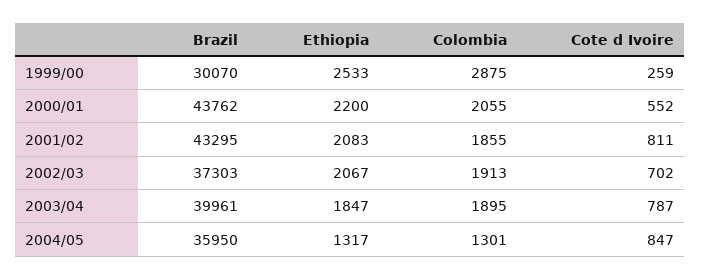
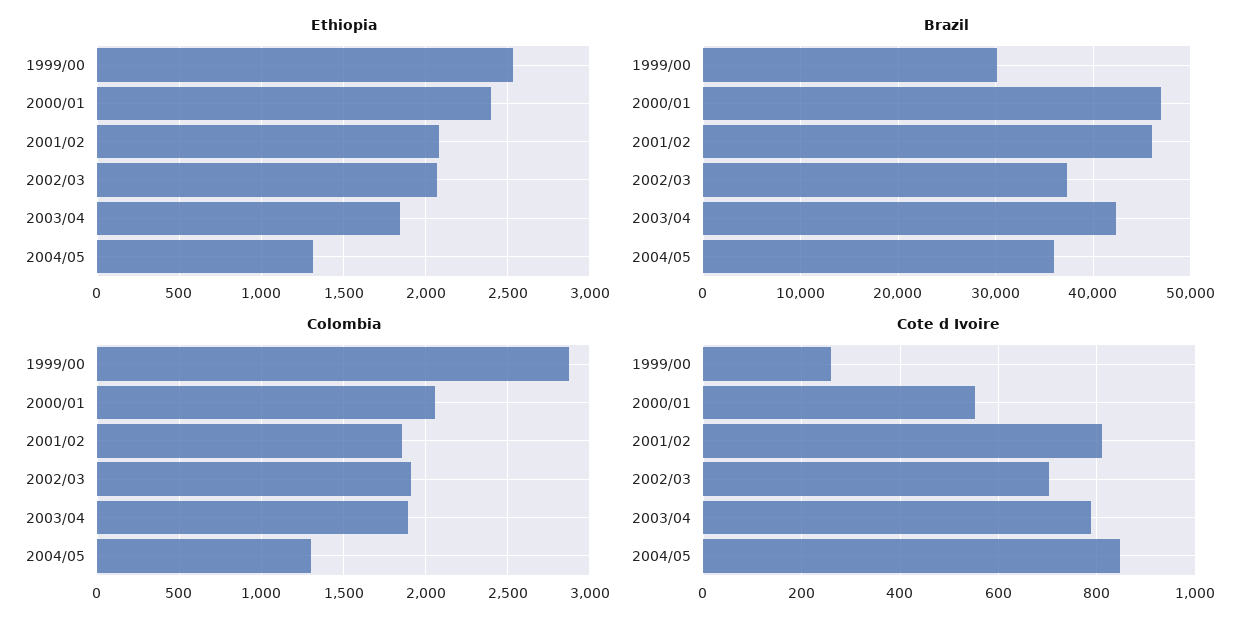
  {
    "Brazil": {
      "1999/00": 30070,
-     "2000/01": 43762,
+     "2000/01": 47000,
-     "2001/02": 43295,
+     "2001/02": 46000,
      "2002/03": 37303,
-     "2003/04": 39961,
+     "2003/04": 42000,
      "2004/05": 35950
    },
    "Ethiopia": {
      "1999/00": 2533,
-     "2000/01": 2200,
+     "2000/01": 2400,
      "2001/02": 2083,
      "2002/03": 2067,
      "2003/04": 1847,
      "2004/05": 1317
    },
    "Colombia": {
      "1999/00": 2875,
      "2000/01": 2055,
      "2001/02": 1855,
      "2002/03": 1913,
      "2003/04": 1895,
      "2004/05": 1301
    },
    "Cote d Ivoire": {
      "1999/00": 259,
      "2000/01": 552,
      "2001/02": 811,
      "2002/03": 702,
      "2003/04": 787,
      "2004/05": 847
    }
  }

